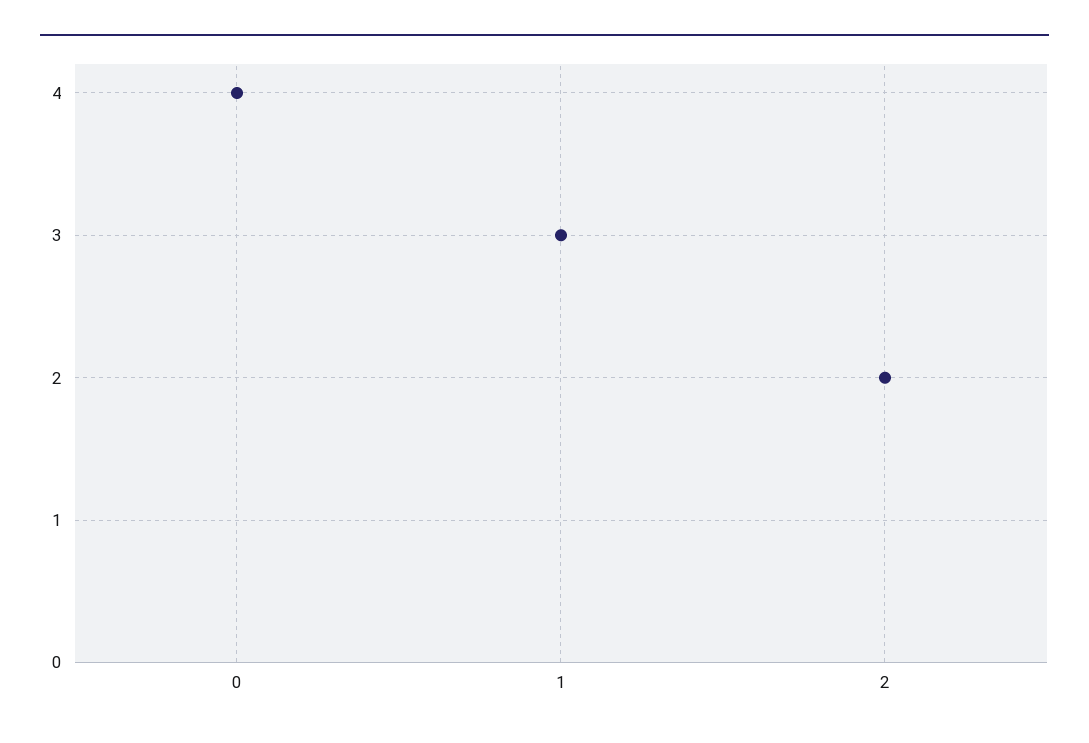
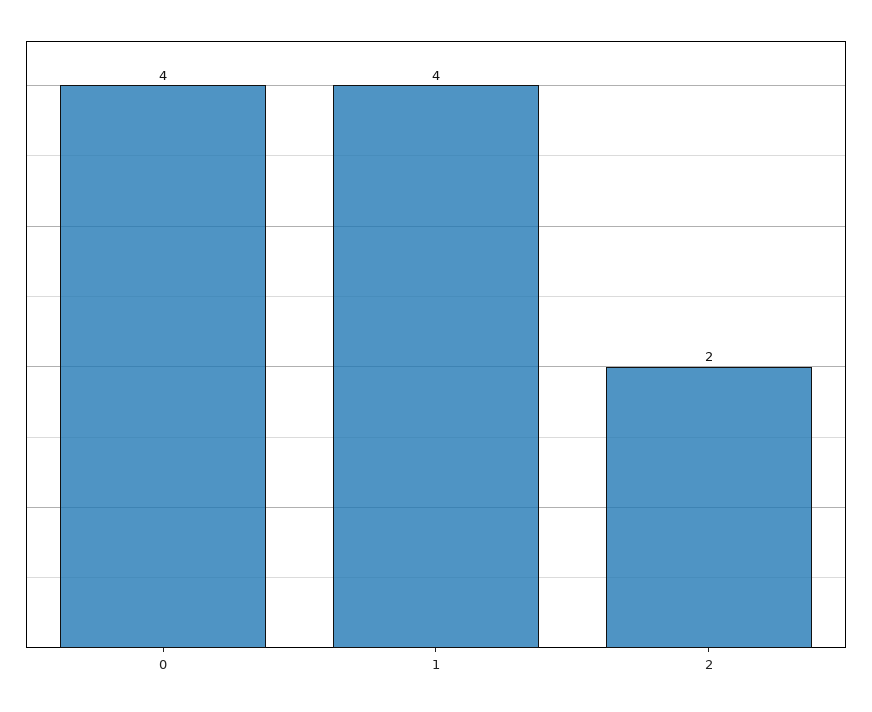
  {
    "0": 4,
-   "1": 3,
+   "1": 4,
    "2": 2
  }

